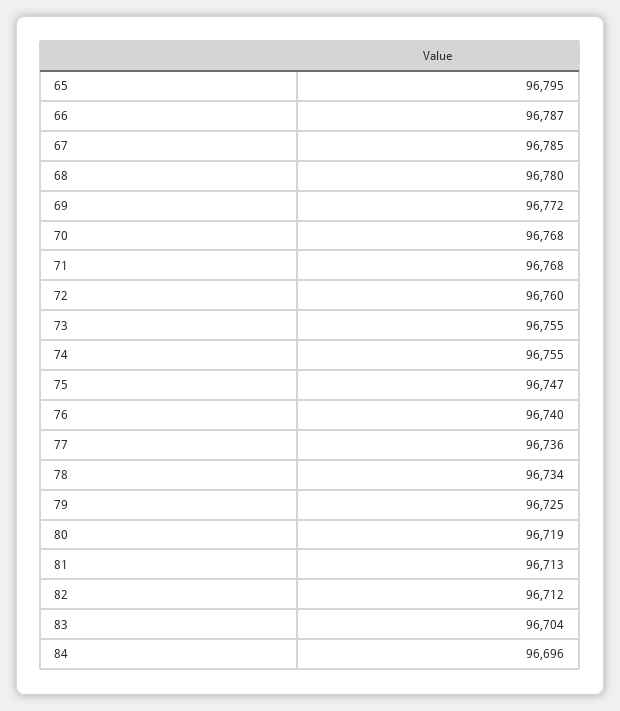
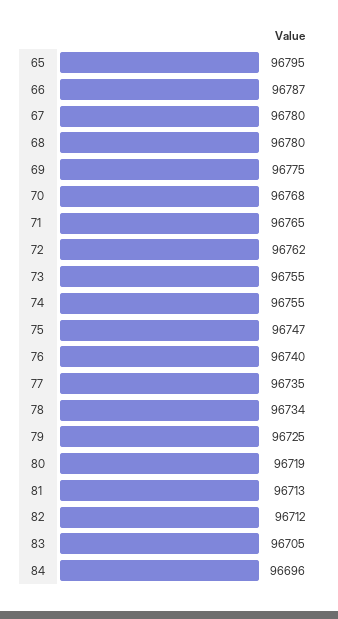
  {
    "65": 96795,
    "66": 96787,
-   "67": 96785,
+   "67": 96780,
    "68": 96780,
-   "69": 96772,
+   "69": 96775,
    "70": 96768,
-   "71": 96768,
+   "71": 96765,
-   "72": 96760,
+   "72": 96762,
    "73": 96755,
    "74": 96755,
    "75": 96747,
    "76": 96740,
-   "77": 96736,
+   "77": 96735,
    "78": 96734,
    "79": 96725,
    "80": 96719,
    "81": 96713,
    "82": 96712,
-   "83": 96704,
+   "83": 96705,
    "84": 96696
  }

